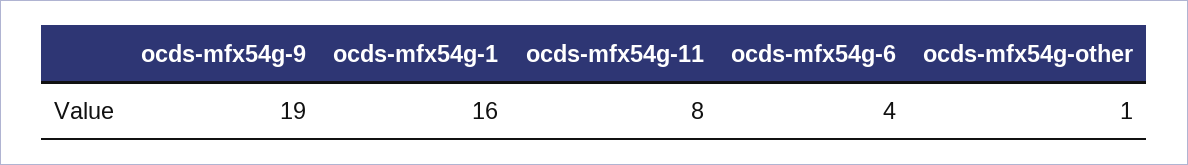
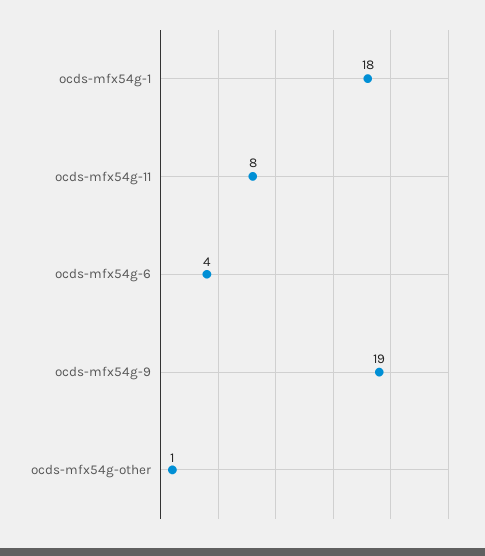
  {
    "ocds-mfx54g-9": 19,
-   "ocds-mfx54g-1": 16,
+   "ocds-mfx54g-1": 18,
    "ocds-mfx54g-11": 8,
    "ocds-mfx54g-6": 4,
    "ocds-mfx54g-other": 1
  }

